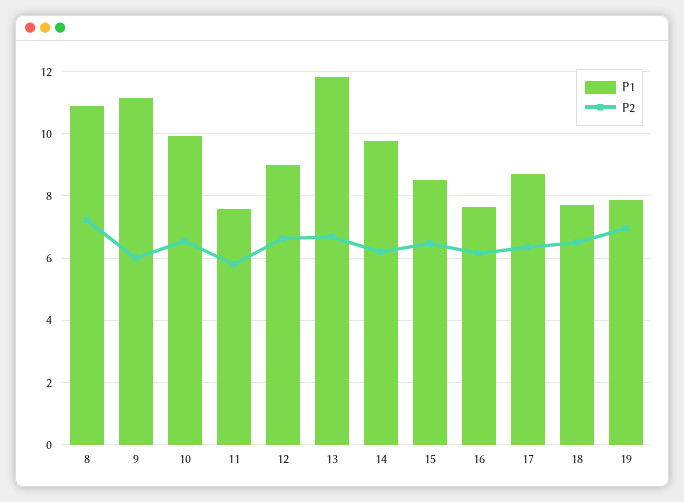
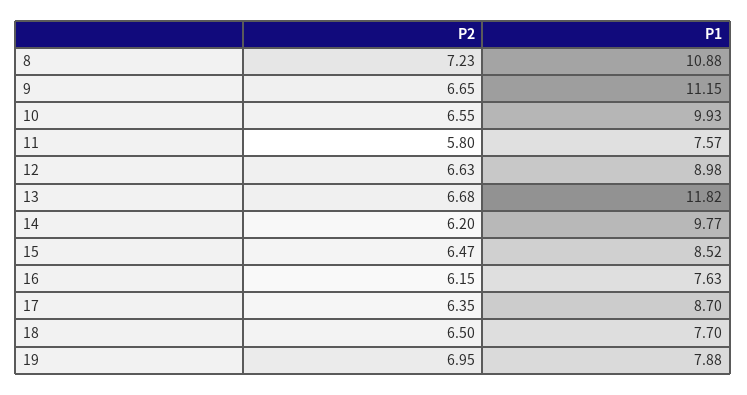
  {
    "P1": {
      "8": 10.88,
      "9": 11.15,
      "10": 9.93,
      "11": 7.57,
      "12": 8.98,
      "13": 11.82,
      "14": 9.77,
      "15": 8.52,
      "16": 7.63,
      "17": 8.7,
      "18": 7.7,
      "19": 7.88
    },
    "P2": {
      "8": 7.23,
-     "9": 6,
+     "9": 6.65,
      "10": 6.55,
      "11": 5.8,
      "12": 6.63,
      "13": 6.68,
      "14": 6.2,
      "15": 6.47,
      "16": 6.15,
      "17": 6.35,
      "18": 6.5,
      "19": 6.95
    }
  }

